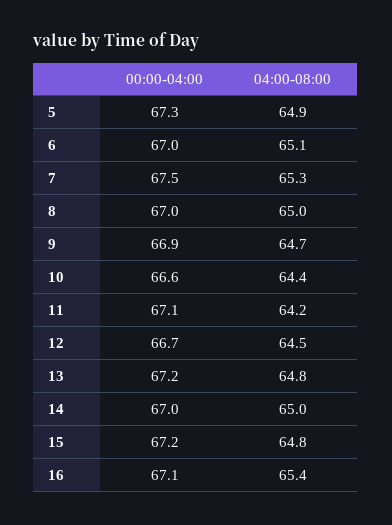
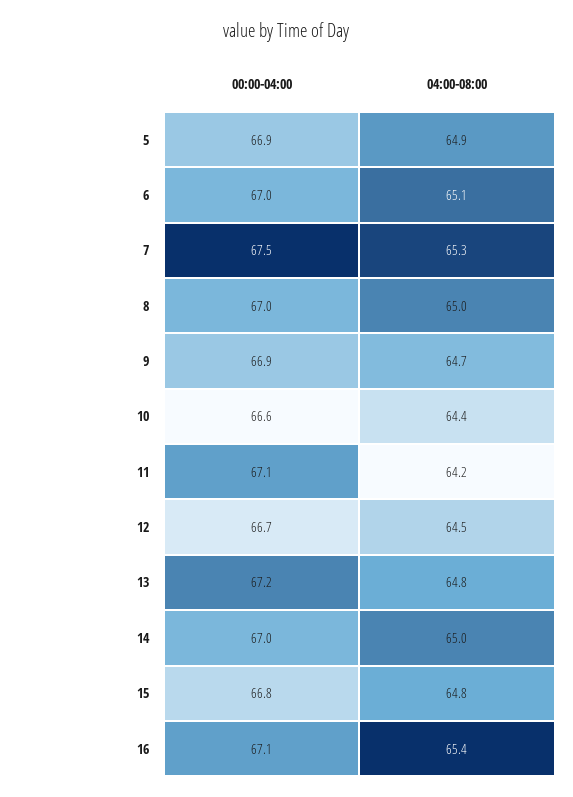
  {
    "00:00-04:00": {
-     "5": 67.3,
+     "5": 66.9,
      "6": 67,
      "7": 67.5,
      "8": 67,
      "9": 66.9,
      "10": 66.6,
      "11": 67.1,
      "12": 66.7,
      "13": 67.2,
      "14": 67,
-     "15": 67.2,
+     "15": 66.8,
      "16": 67.1
    },
    "04:00-08:00": {
      "5": 64.9,
      "6": 65.1,
      "7": 65.3,
      "8": 65,
      "9": 64.7,
      "10": 64.4,
      "11": 64.2,
      "12": 64.5,
      "13": 64.8,
      "14": 65,
      "15": 64.8,
      "16": 65.4
    }
  }

